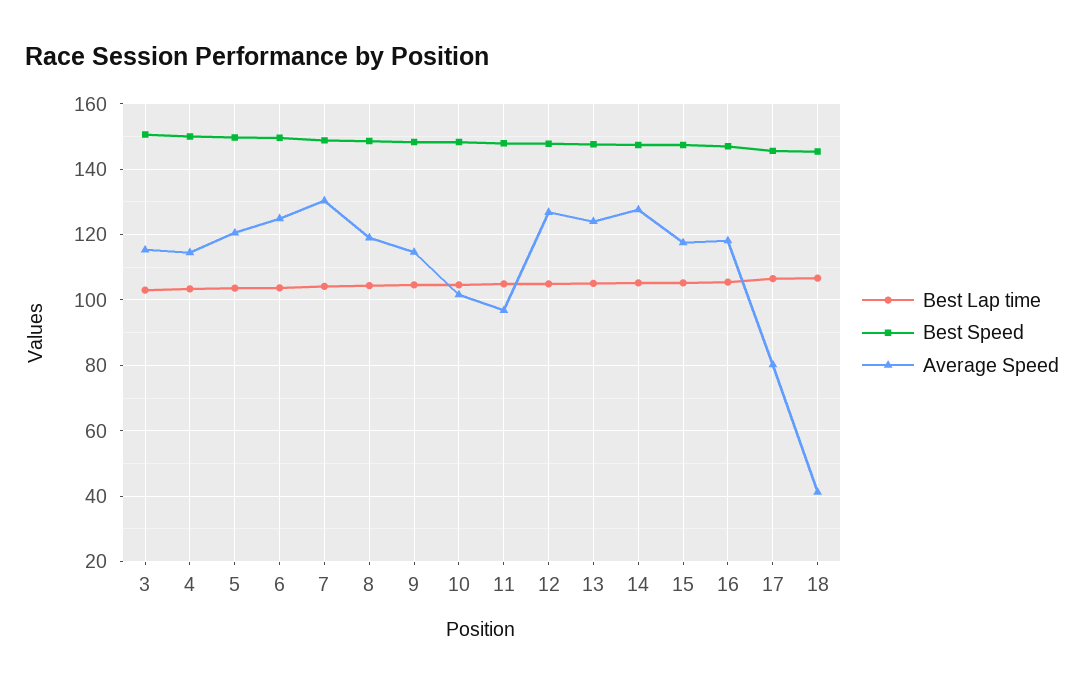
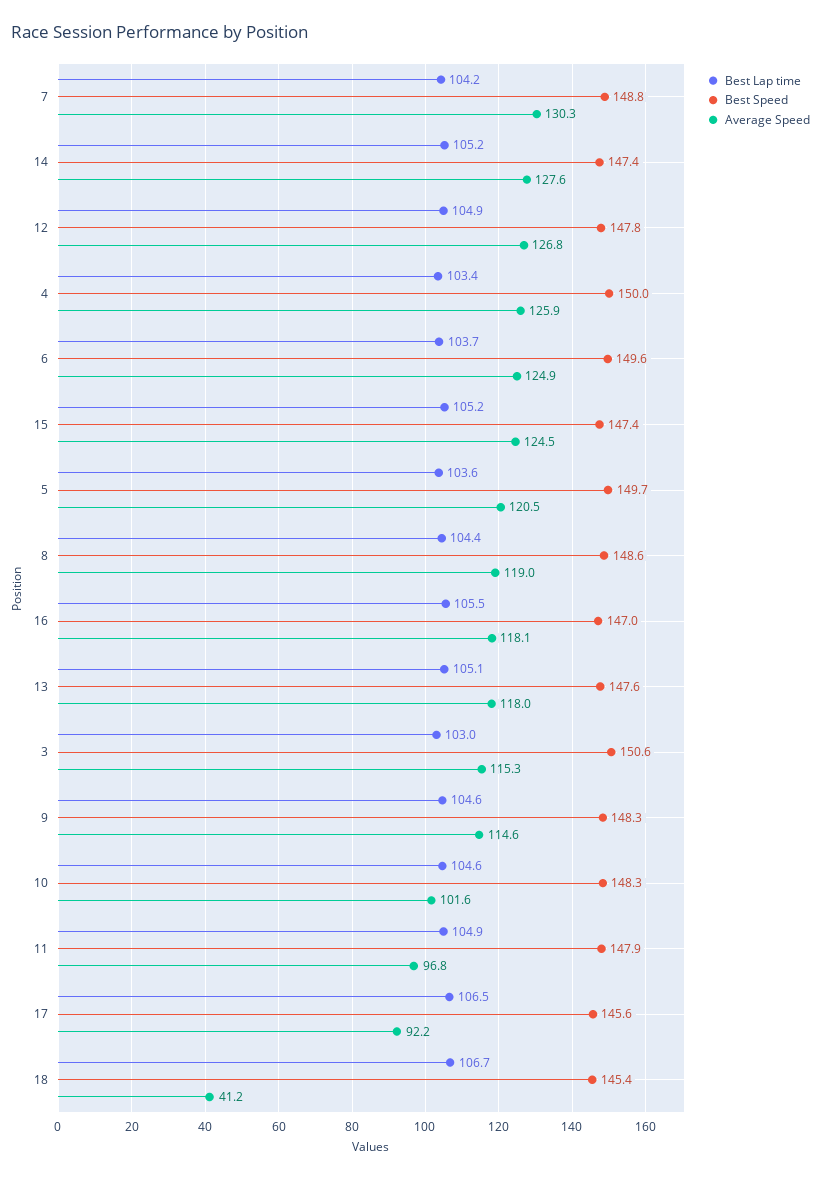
  {
    "Best Lap time": {
      "3": 103,
      "4": 103.4,
      "5": 103.6,
      "6": 103.7,
      "7": 104.2,
      "8": 104.4,
      "9": 104.6,
      "10": 104.6,
      "11": 104.9,
      "12": 104.9,
      "13": 105.1,
      "14": 105.2,
      "15": 105.2,
      "16": 105.5,
      "17": 106.5,
      "18": 106.7
    },
    "Best Speed": {
      "3": 150.6,
      "4": 150,
      "5": 149.7,
      "6": 149.6,
      "7": 148.8,
      "8": 148.6,
      "9": 148.3,
      "10": 148.3,
      "11": 147.9,
      "12": 147.8,
      "13": 147.6,
      "14": 147.4,
      "15": 147.4,
      "16": 147,
      "17": 145.6,
      "18": 145.4
    },
    "Average Speed": {
      "3": 115.3,
-     "4": 114,
+     "4": 125.9,
      "5": 120.5,
      "6": 124.9,
      "7": 130.3,
      "8": 119,
      "9": 114.6,
      "10": 101.6,
      "11": 96.8,
      "12": 126.8,
-     "13": 124,
+     "13": 118,
      "14": 127.6,
-     "15": 118,
+     "15": 124.5,
      "16": 118.1,
-     "17": 80,
+     "17": 92.2,
      "18": 41.2
    }
  }

